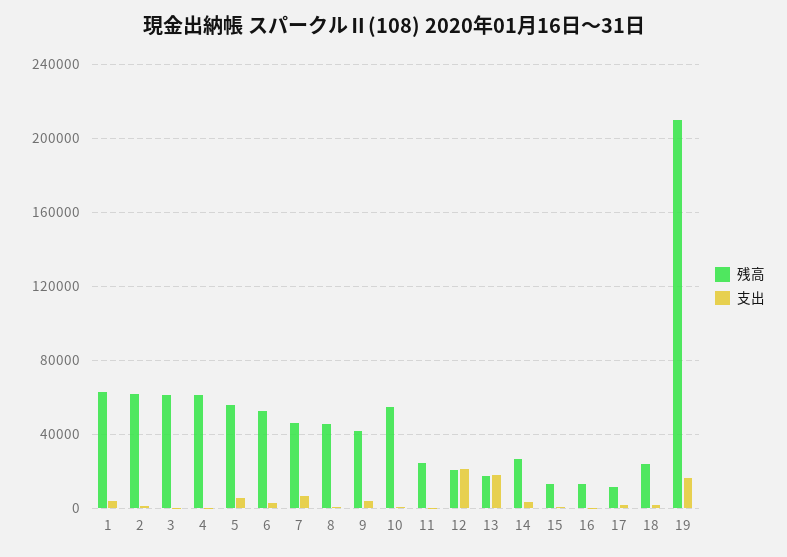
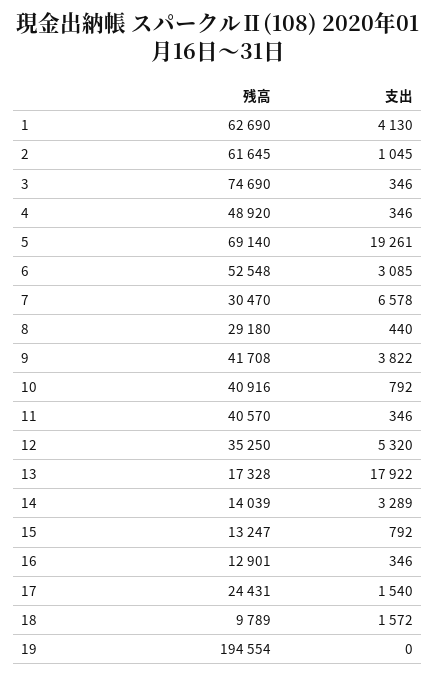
  {
    "残高": {
      "1": 62690,
      "2": 61645,
-     "3": 60000,
+     "3": 74690,
-     "4": 60000,
+     "4": 48920,
-     "5": 55000,
+     "5": 69140,
      "6": 52548,
-     "7": 45000,
+     "7": 30470,
-     "8": 45000,
+     "8": 29180,
      "9": 41708,
-     "10": 55000,
+     "10": 40916,
-     "11": 25000,
+     "11": 40570,
-     "12": 20000,
+     "12": 35250,
      "13": 17328,
-     "14": 25000,
+     "14": 14039,
      "15": 13247,
      "16": 12901,
-     "17": 10000,
+     "17": 24431,
-     "18": 25000,
+     "18": 9789,
-     "19": 210000
+     "19": 194554
    },
    "支出": {
      "1": 4130,
      "2": 1045,
      "3": 346,
      "4": 346,
-     "5": 5000,
+     "5": 19261,
      "6": 3085,
      "7": 6578,
      "8": 440,
      "9": 3822,
      "10": 792,
      "11": 346,
-     "12": 20000,
+     "12": 5320,
      "13": 17922,
      "14": 3289,
      "15": 792,
      "16": 346,
      "17": 1540,
      "18": 1572,
-     "19": 15000
+     "19": 0
    }
  }

